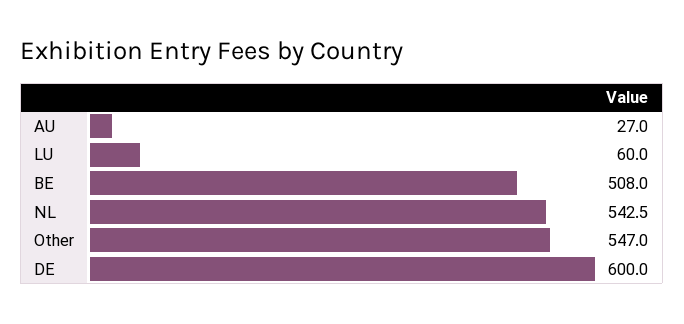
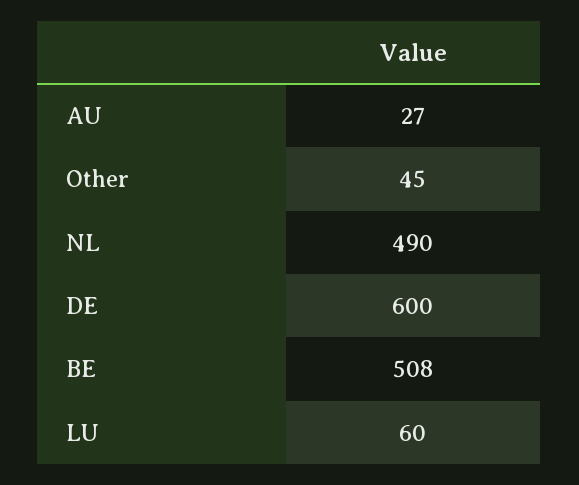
  {
    "AU": 27,
    "LU": 60,
    "BE": 508,
-   "NL": 542.5,
+   "NL": 490,
-   "Other": 547,
+   "Other": 45,
    "DE": 600
  }

